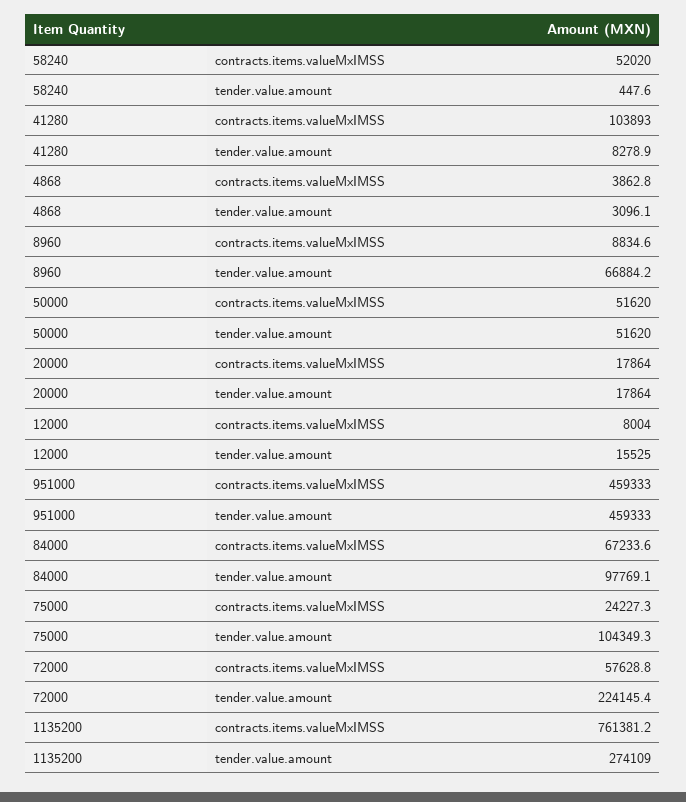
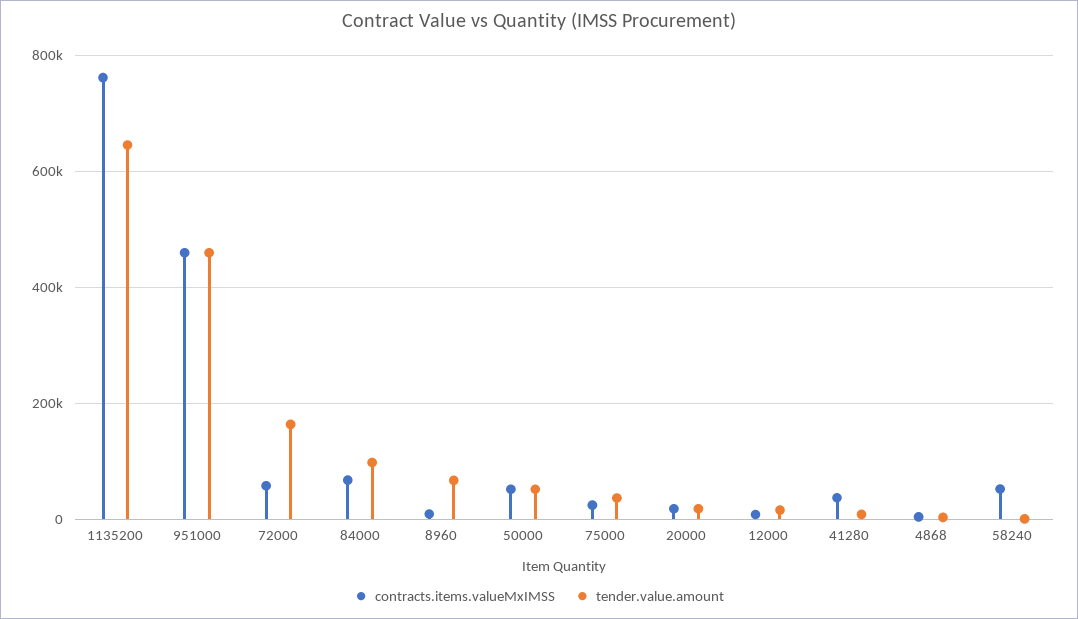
  {
    "contracts.items.valueMxIMSS": {
      "58240": 52020,
-     "41280": 103893,
+     "41280": 40000,
      "4868": 3862.8,
      "8960": 8834.6,
      "50000": 51620,
      "20000": 17864,
      "12000": 8004,
      "951000": 459333,
      "84000": 67233.6,
      "75000": 24227.3,
      "72000": 57628.8,
      "1135200": 761381.2
    },
    "tender.value.amount": {
      "58240": 447.6,
      "41280": 8278.9,
      "4868": 3096.1,
      "8960": 66884.2,
      "50000": 51620,
      "20000": 17864,
      "12000": 15525,
      "951000": 459333,
      "84000": 97769.1,
-     "75000": 104349.3,
+     "75000": 40000,
-     "72000": 224145.4,
+     "72000": 160000,
-     "1135200": 274109
+     "1135200": 640000
    }
  }

